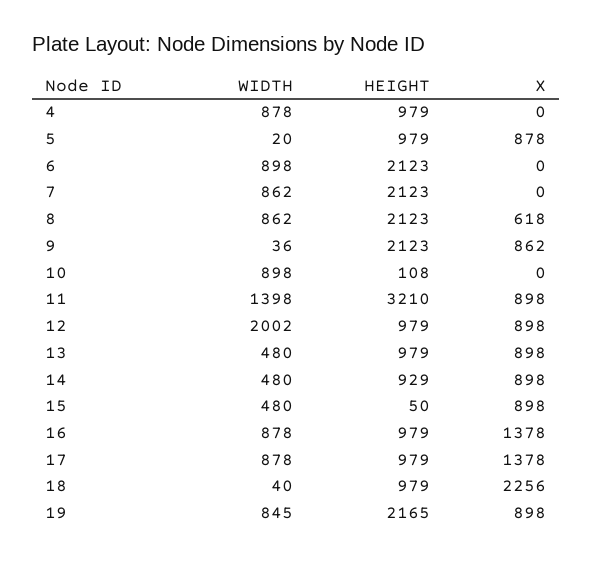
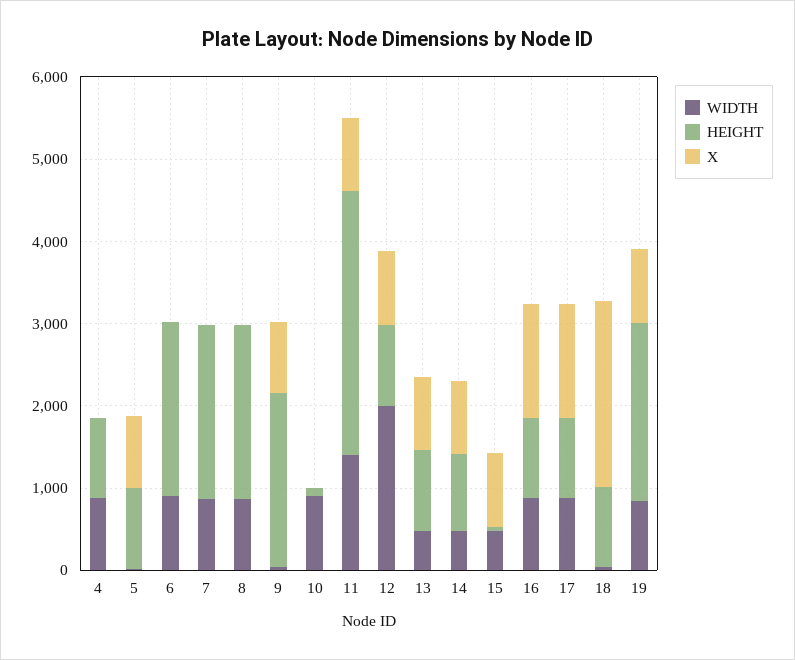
  {
    "WIDTH": {
      "4": 878,
      "5": 20,
      "6": 898,
      "7": 862,
      "8": 862,
      "9": 36,
      "10": 898,
      "11": 1398,
      "12": 2002,
      "13": 480,
      "14": 480,
      "15": 480,
      "16": 878,
      "17": 878,
      "18": 40,
      "19": 845
    },
    "HEIGHT": {
      "4": 979,
      "5": 979,
      "6": 2123,
      "7": 2123,
      "8": 2123,
      "9": 2123,
      "10": 108,
      "11": 3210,
      "12": 979,
      "13": 979,
      "14": 929,
      "15": 50,
      "16": 979,
      "17": 979,
      "18": 979,
      "19": 2165
    },
    "X": {
      "4": 0,
      "5": 878,
      "6": 0,
      "7": 0,
-     "8": 618,
+     "8": 0,
      "9": 862,
      "10": 0,
      "11": 898,
      "12": 898,
      "13": 898,
      "14": 898,
      "15": 898,
      "16": 1378,
      "17": 1378,
      "18": 2256,
      "19": 898
    }
  }

